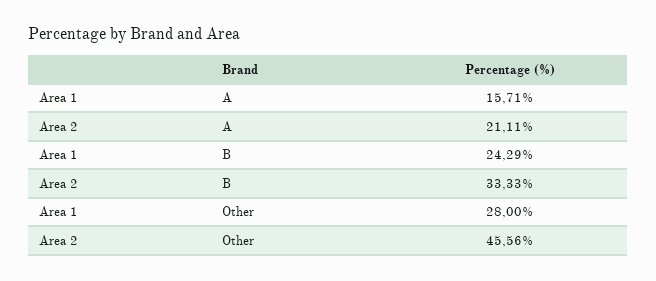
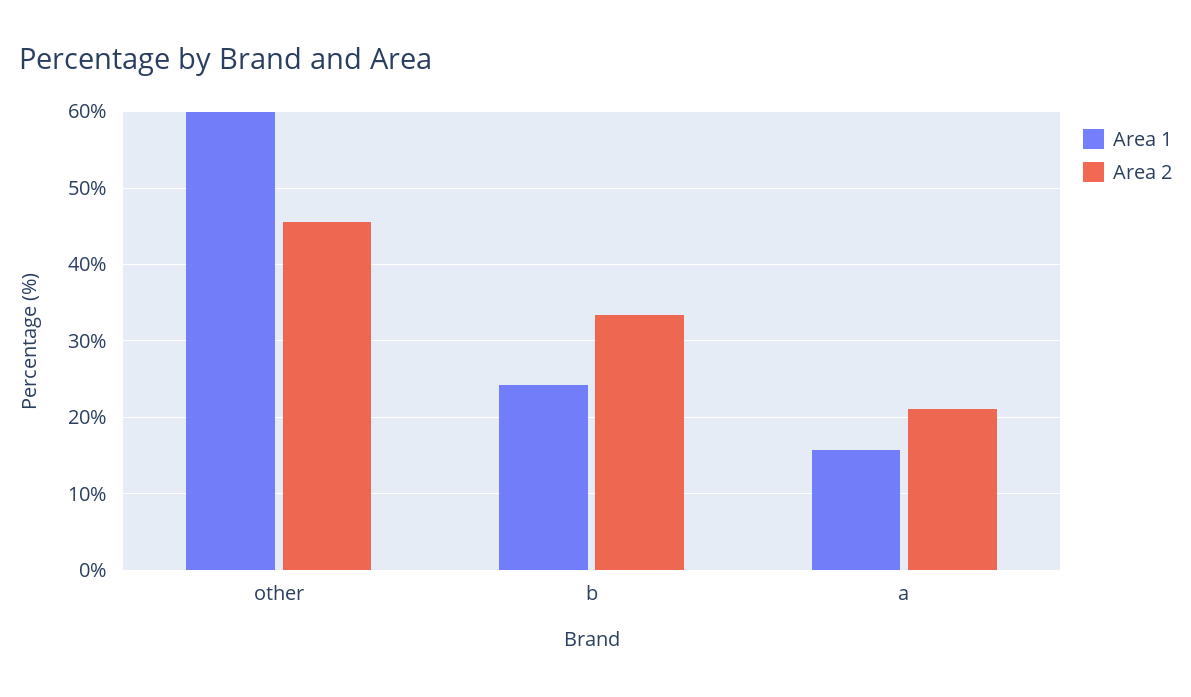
  {
    "Area 1": {
      "A": 15.71,
      "B": 24.29,
-     "Other": 28
+     "Other": 60
    },
    "Area 2": {
      "A": 21.11,
      "B": 33.33,
      "Other": 45.56
    }
  }

